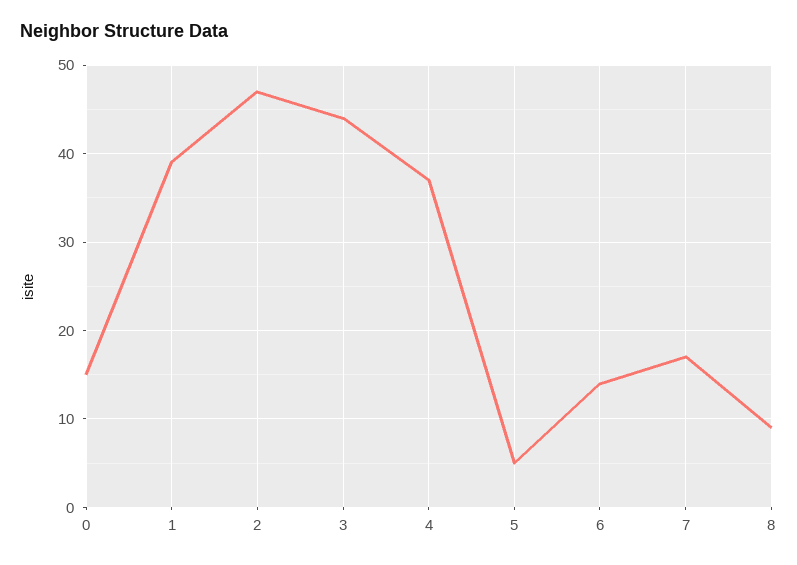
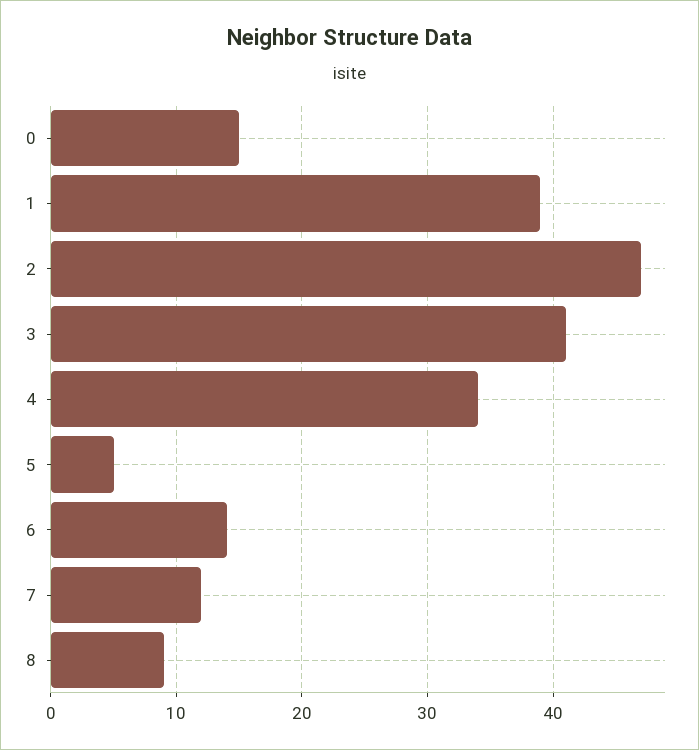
  {
    "0": 15,
    "1": 39,
    "2": 47,
-   "3": 44,
+   "3": 41,
-   "4": 37,
+   "4": 34,
    "5": 5,
    "6": 14,
-   "7": 17,
+   "7": 12,
    "8": 9
  }

